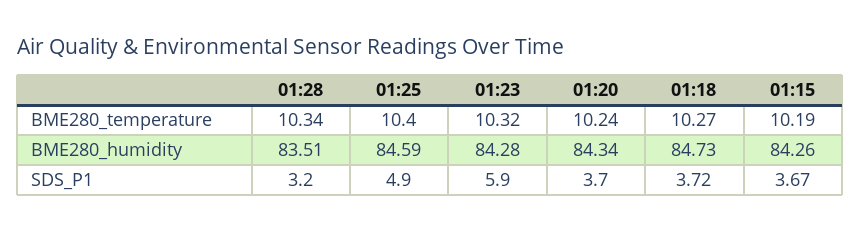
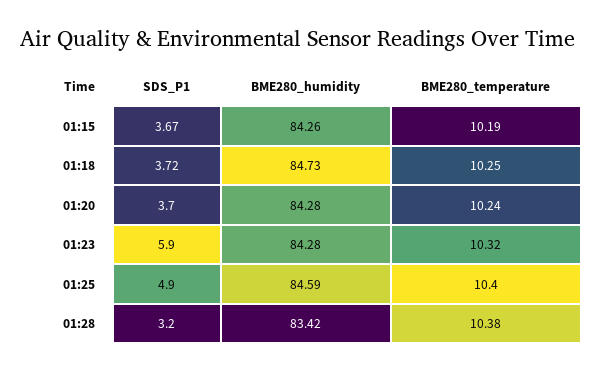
  {
    "01:28": {
-     "BME280_temperature": 10.34,
+     "BME280_temperature": 10.38,
-     "BME280_humidity": 83.51,
+     "BME280_humidity": 83.42,
      "SDS_P1": 3.2
    },
    "01:25": {
      "BME280_temperature": 10.4,
      "BME280_humidity": 84.59,
      "SDS_P1": 4.9
    },
    "01:23": {
      "BME280_temperature": 10.32,
      "BME280_humidity": 84.28,
      "SDS_P1": 5.9
    },
    "01:20": {
      "BME280_temperature": 10.24,
-     "BME280_humidity": 84.34,
+     "BME280_humidity": 84.28,
      "SDS_P1": 3.7
    },
    "01:18": {
-     "BME280_temperature": 10.27,
+     "BME280_temperature": 10.25,
      "BME280_humidity": 84.73,
      "SDS_P1": 3.72
    },
    "01:15": {
      "BME280_temperature": 10.19,
      "BME280_humidity": 84.26,
      "SDS_P1": 3.67
    }
  }

